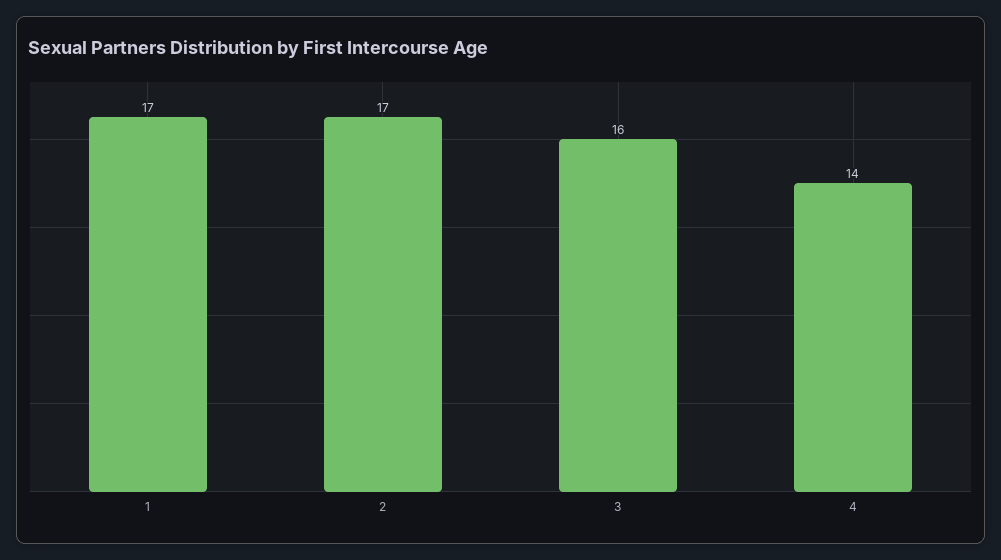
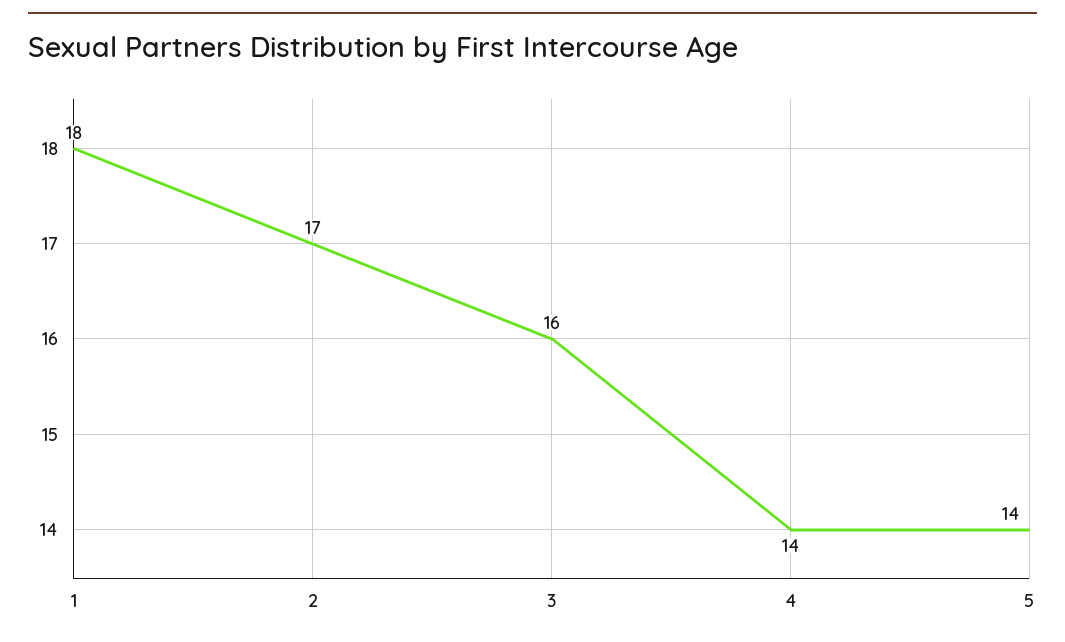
  {
-   "1": 17,
+   "1": 18,
    "2": 17,
    "3": 16,
-   "4": 14
+   "4": 14,
+   "5": 14
  }

